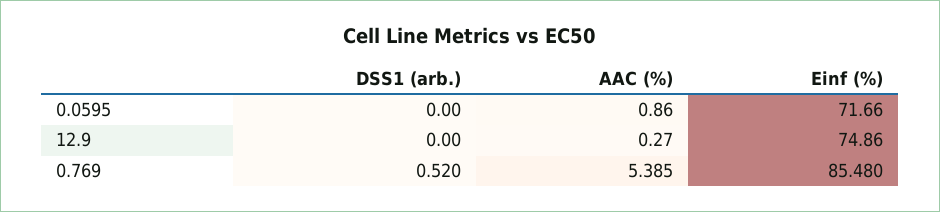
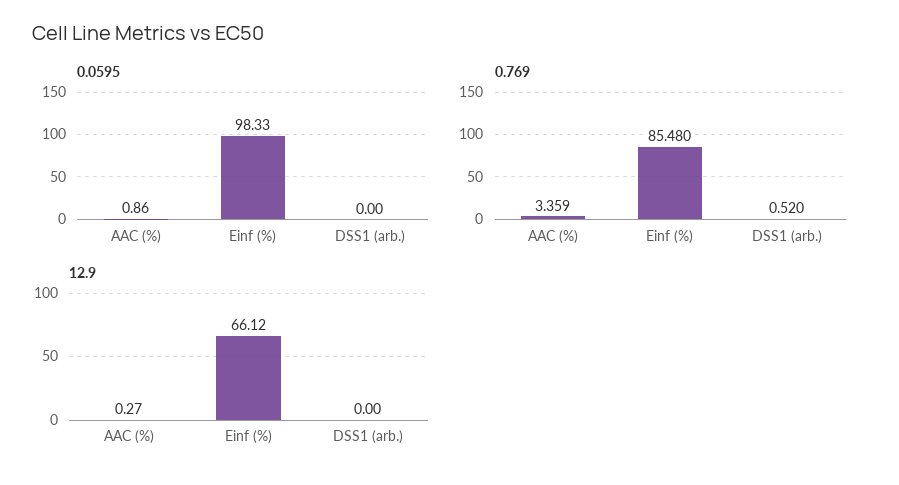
  {
    "0.0595": {
      "DSS1 (arb.)": 0,
      "AAC (%)": 0.86,
-     "Einf (%)": 71.66
+     "Einf (%)": 98.33
    },
    "12.9": {
      "DSS1 (arb.)": 0,
      "AAC (%)": 0.27,
-     "Einf (%)": 74.86
+     "Einf (%)": 66.12
    },
    "0.769": {
      "DSS1 (arb.)": 0.52,
-     "AAC (%)": 5.385,
+     "AAC (%)": 3.359,
      "Einf (%)": 85.48
    }
  }

